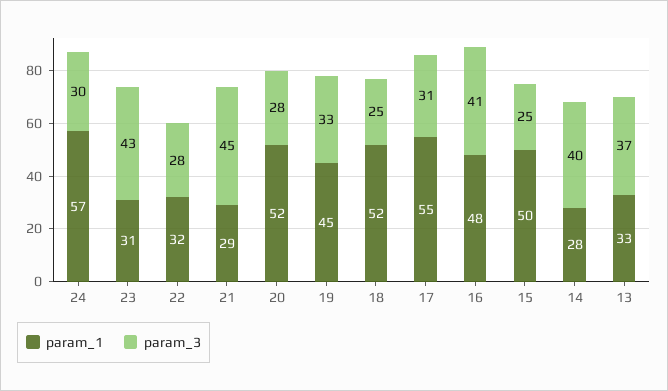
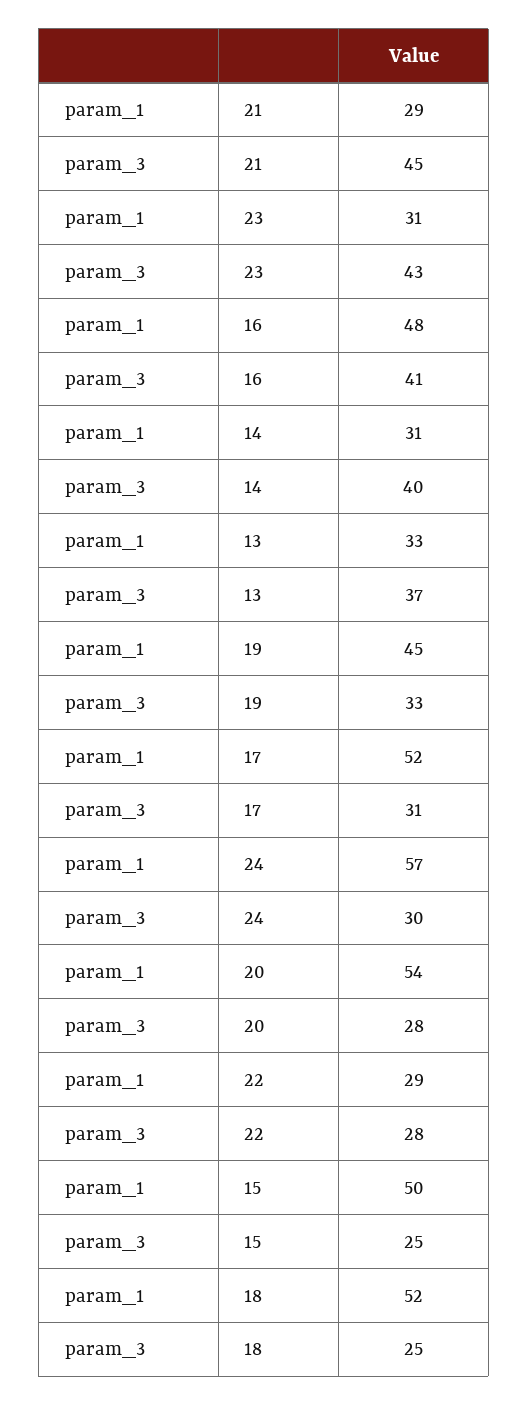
  {
    "param_1": {
      "24": 57,
      "23": 31,
-     "22": 32,
+     "22": 29,
      "21": 29,
-     "20": 52,
+     "20": 54,
      "19": 45,
      "18": 52,
-     "17": 55,
+     "17": 52,
      "16": 48,
      "15": 50,
-     "14": 28,
+     "14": 31,
      "13": 33
    },
    "param_3": {
      "24": 30,
      "23": 43,
      "22": 28,
      "21": 45,
      "20": 28,
      "19": 33,
      "18": 25,
      "17": 31,
      "16": 41,
      "15": 25,
      "14": 40,
      "13": 37
    }
  }

